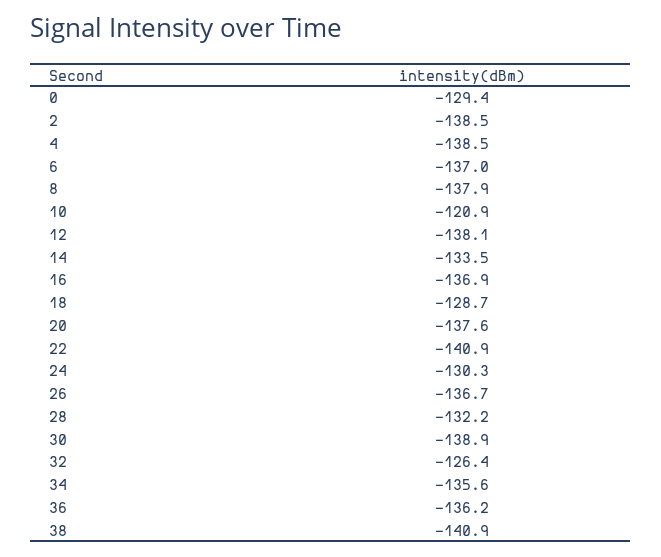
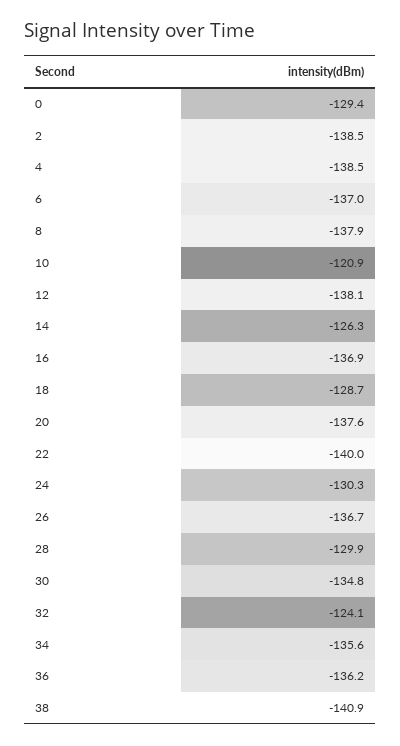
  {
    "0": -129.4,
    "2": -138.5,
    "4": -138.5,
    "6": -137,
    "8": -137.9,
    "10": -120.9,
    "12": -138.1,
-   "14": -133.5,
+   "14": -126.3,
    "16": -136.9,
    "18": -128.7,
    "20": -137.6,
-   "22": -140.9,
+   "22": -140,
    "24": -130.3,
    "26": -136.7,
-   "28": -132.2,
+   "28": -129.9,
-   "30": -138.9,
+   "30": -134.8,
-   "32": -126.4,
+   "32": -124.1,
    "34": -135.6,
    "36": -136.2,
    "38": -140.9
  }

